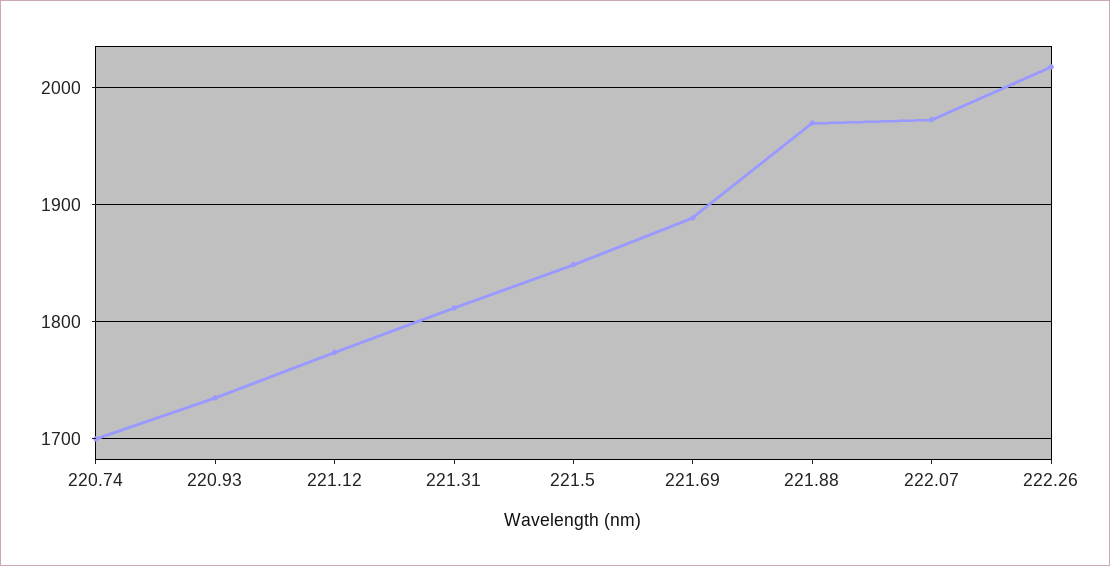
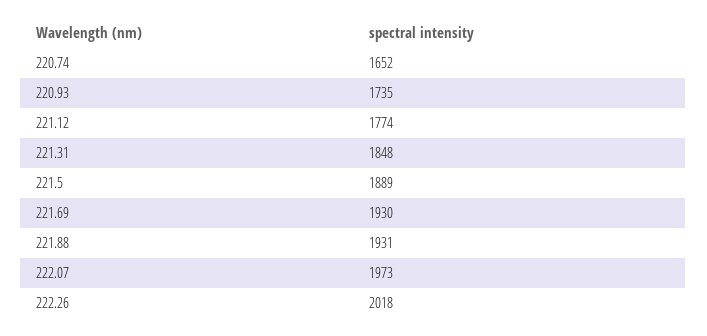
  {
-   "220.74": 1700,
+   "220.74": 1652,
    "220.93": 1735,
    "221.12": 1774,
-   "221.31": 1810,
+   "221.31": 1848,
-   "221.5": 1850,
+   "221.5": 1889,
-   "221.69": 1890,
+   "221.69": 1930,
-   "221.88": 1970,
+   "221.88": 1931,
    "222.07": 1973,
    "222.26": 2018
  }

